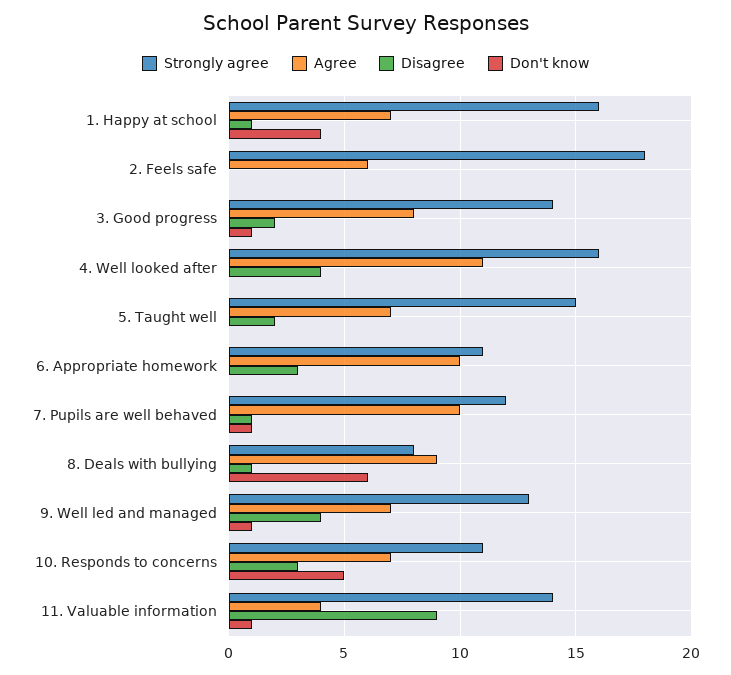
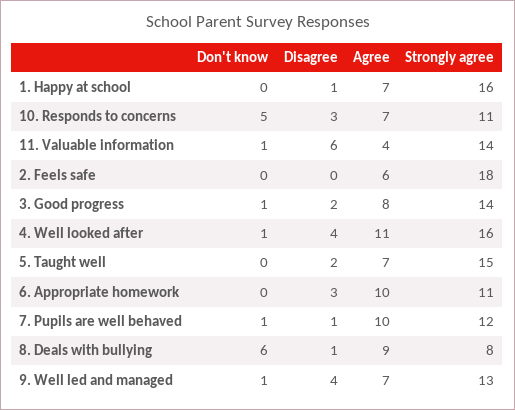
  {
    "Strongly agree": {
      "1. Happy at school": 16,
      "2. Feels safe": 18,
      "3. Good progress": 14,
      "4. Well looked after": 16,
      "5. Taught well": 15,
      "6. Appropriate homework": 11,
      "7. Pupils are well behaved": 12,
      "8. Deals with bullying": 8,
      "9. Well led and managed": 13,
      "10. Responds to concerns": 11,
      "11. Valuable information": 14
    },
    "Agree": {
      "1. Happy at school": 7,
      "2. Feels safe": 6,
      "3. Good progress": 8,
      "4. Well looked after": 11,
      "5. Taught well": 7,
      "6. Appropriate homework": 10,
      "7. Pupils are well behaved": 10,
      "8. Deals with bullying": 9,
      "9. Well led and managed": 7,
      "10. Responds to concerns": 7,
      "11. Valuable information": 4
    },
    "Disagree": {
      "1. Happy at school": 1,
      "2. Feels safe": 0,
      "3. Good progress": 2,
      "4. Well looked after": 4,
      "5. Taught well": 2,
      "6. Appropriate homework": 3,
      "7. Pupils are well behaved": 1,
      "8. Deals with bullying": 1,
      "9. Well led and managed": 4,
      "10. Responds to concerns": 3,
-     "11. Valuable information": 9
+     "11. Valuable information": 6
    },
    "Don't know": {
-     "1. Happy at school": 4,
+     "1. Happy at school": 0,
      "2. Feels safe": 0,
      "3. Good progress": 1,
-     "4. Well looked after": 0,
+     "4. Well looked after": 1,
      "5. Taught well": 0,
      "6. Appropriate homework": 0,
      "7. Pupils are well behaved": 1,
      "8. Deals with bullying": 6,
      "9. Well led and managed": 1,
      "10. Responds to concerns": 5,
      "11. Valuable information": 1
    }
  }

